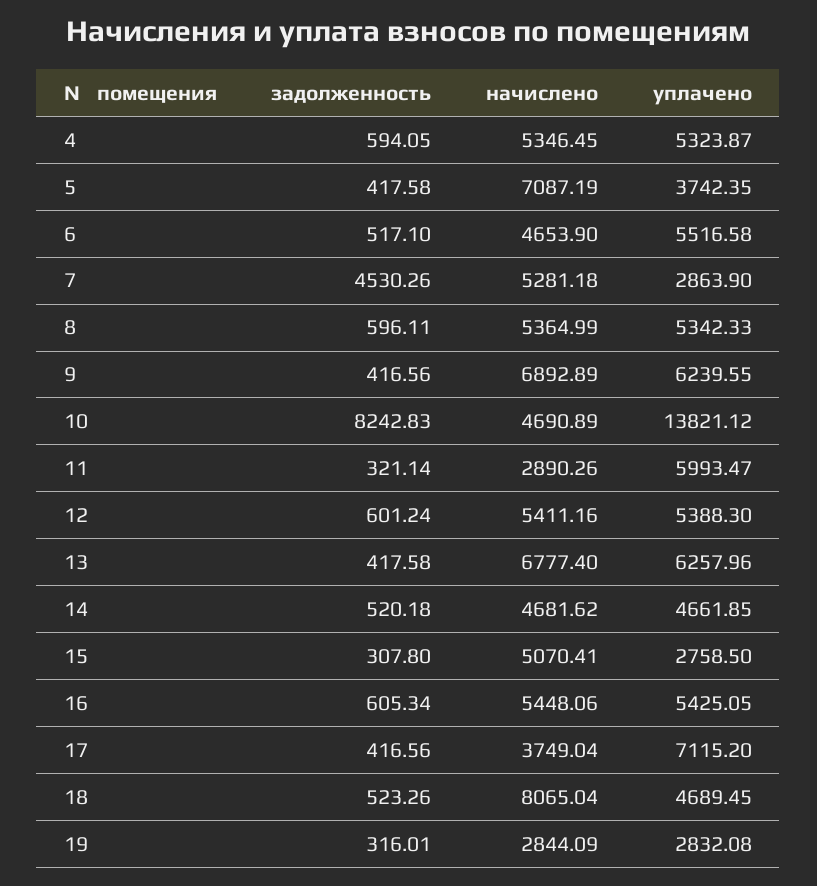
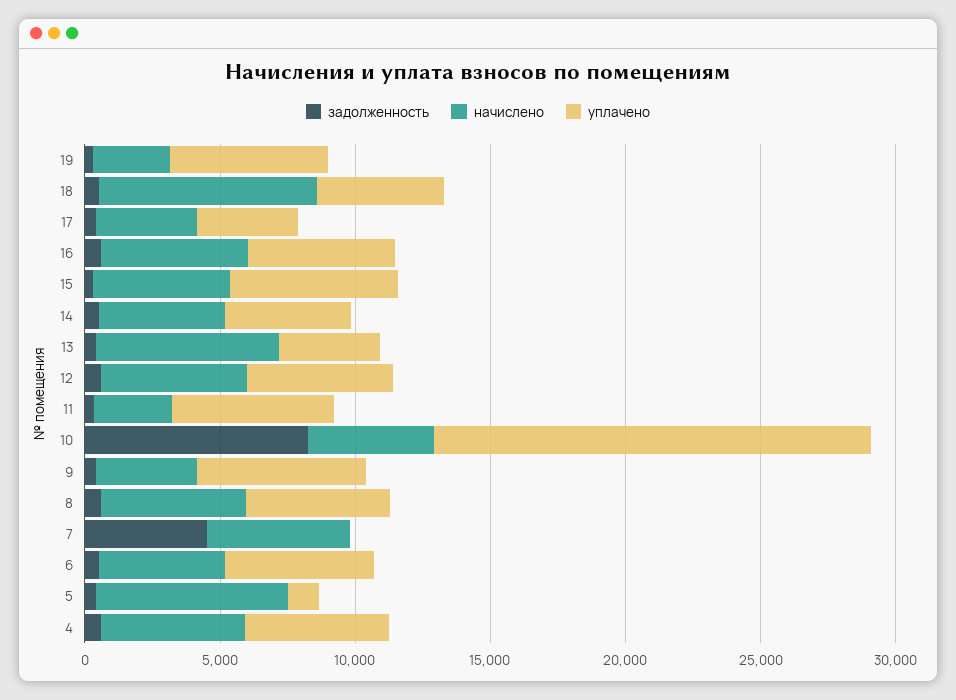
  {
    "задолженность": {
      "4": 594.05,
      "5": 417.58,
      "6": 517.1,
      "7": 4530.26,
      "8": 596.11,
      "9": 416.56,
      "10": 8242.83,
      "11": 321.14,
      "12": 601.24,
      "13": 417.58,
      "14": 520.18,
      "15": 307.8,
      "16": 605.34,
      "17": 416.56,
      "18": 523.26,
      "19": 316.01
    },
    "начислено": {
      "4": 5346.45,
      "5": 7087.19,
      "6": 4653.9,
      "7": 5281.18,
      "8": 5364.99,
-     "9": 6892.89,
+     "9": 4000,
      "10": 4690.89,
      "11": 2890.26,
      "12": 5411.16,
      "13": 6777.4,
      "14": 4681.62,
      "15": 5070.41,
      "16": 5448.06,
      "17": 3749.04,
      "18": 8065.04,
      "19": 2844.09
    },
    "уплачено": {
      "4": 5323.87,
-     "5": 3742.35,
+     "5": 1000,
      "6": 5516.58,
-     "7": 2863.9,
+     "7": 0,
      "8": 5342.33,
      "9": 6239.55,
-     "10": 13821.12,
+     "10": 16000,
      "11": 5993.47,
      "12": 5388.3,
-     "13": 6257.96,
+     "13": 4000,
      "14": 4661.85,
-     "15": 2758.5,
+     "15": 6000,
      "16": 5425.05,
-     "17": 7115.2,
+     "17": 4000,
      "18": 4689.45,
-     "19": 2832.08
+     "19": 6000
    }
  }

